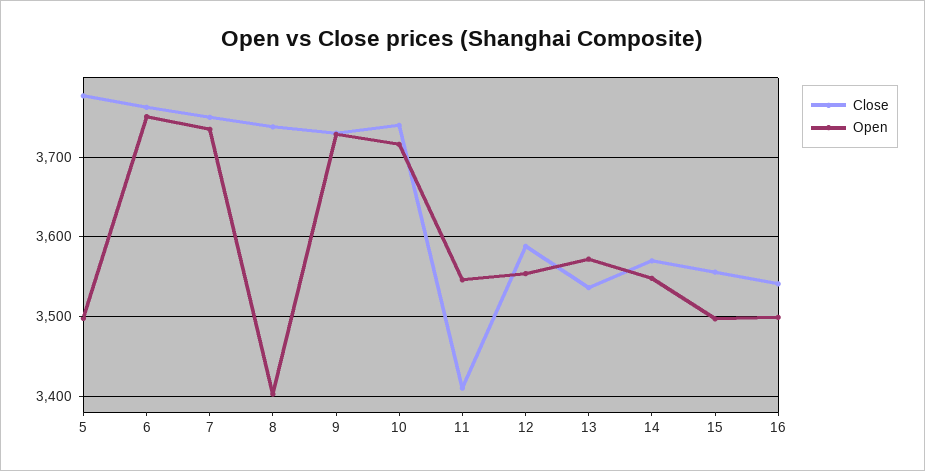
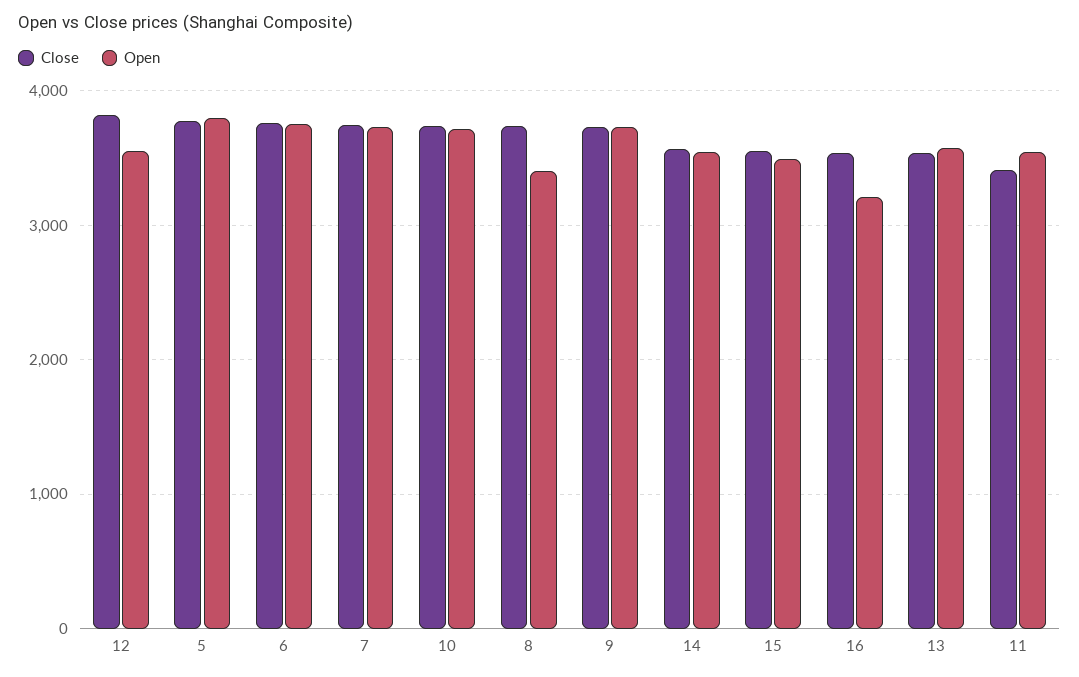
  {
    "Close": {
      "5": 3780,
      "6": 3760,
      "7": 3750,
      "8": 3740,
      "9": 3730,
      "10": 3740,
      "11": 3410,
-     "12": 3590,
+     "12": 3800,
      "13": 3540,
      "14": 3570,
      "15": 3560,
      "16": 3540
    },
    "Open": {
-     "5": 3500,
+     "5": 3800,
      "6": 3750,
      "7": 3730,
      "8": 3400,
      "9": 3730,
      "10": 3720,
      "11": 3550,
      "12": 3550,
      "13": 3570,
      "14": 3550,
      "15": 3500,
-     "16": 3500
+     "16": 3200
    }
  }

